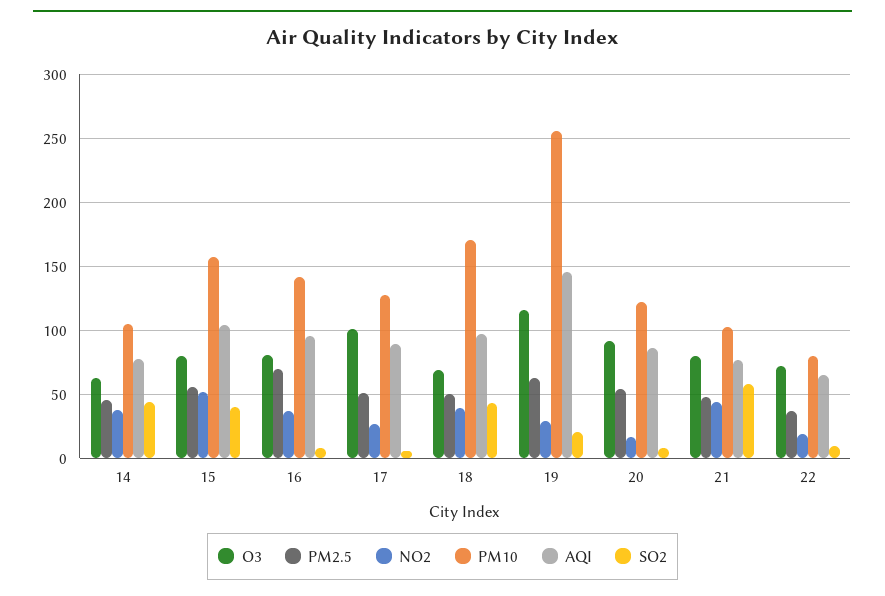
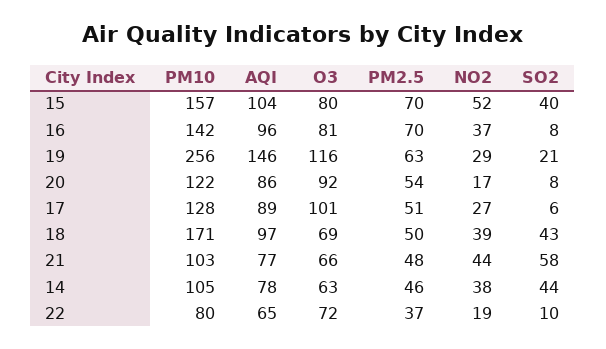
  {
    "O3": {
      "14": 63,
      "15": 80,
      "16": 81,
      "17": 101,
      "18": 69,
      "19": 116,
      "20": 92,
-     "21": 80,
+     "21": 66,
      "22": 72
    },
    "PM2.5": {
      "14": 46,
-     "15": 55,
+     "15": 70,
      "16": 70,
      "17": 51,
      "18": 50,
      "19": 63,
      "20": 54,
      "21": 48,
      "22": 37
    },
    "NO2": {
      "14": 38,
      "15": 52,
      "16": 37,
      "17": 27,
      "18": 39,
      "19": 29,
      "20": 17,
      "21": 44,
      "22": 19
    },
    "PM10": {
      "14": 105,
      "15": 157,
      "16": 142,
      "17": 128,
      "18": 171,
      "19": 256,
      "20": 122,
      "21": 103,
      "22": 80
    },
    "AQI": {
      "14": 78,
      "15": 104,
      "16": 96,
      "17": 89,
      "18": 97,
      "19": 146,
      "20": 86,
      "21": 77,
      "22": 65
    },
    "SO2": {
      "14": 44,
      "15": 40,
      "16": 8,
      "17": 6,
      "18": 43,
      "19": 21,
      "20": 8,
      "21": 58,
      "22": 10
    }
  }

